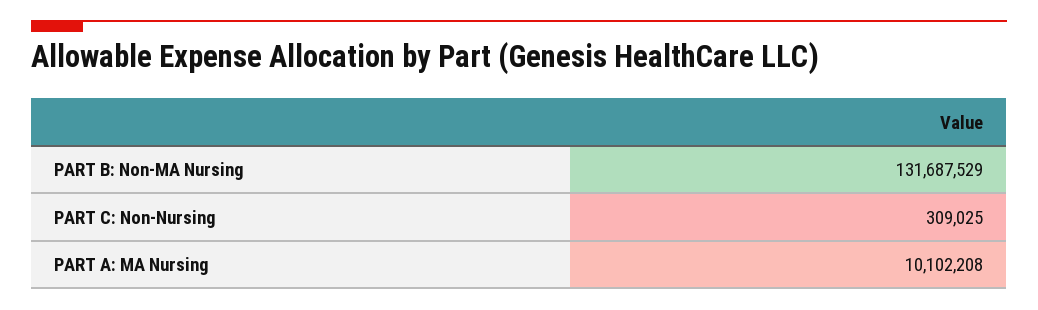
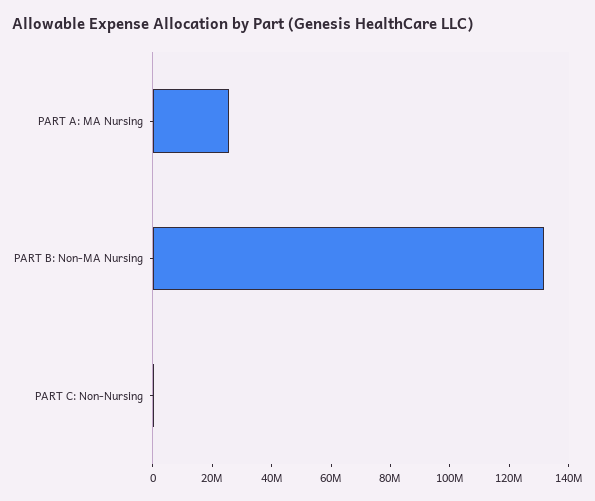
  {
    "PART B: Non-MA Nursing": 131687529,
    "PART C: Non-Nursing": 309025,
-   "PART A: MA Nursing": 10102208
+   "PART A: MA Nursing": 25000000
  }

